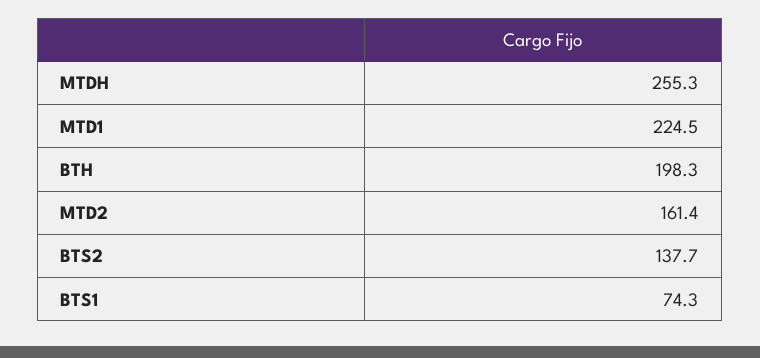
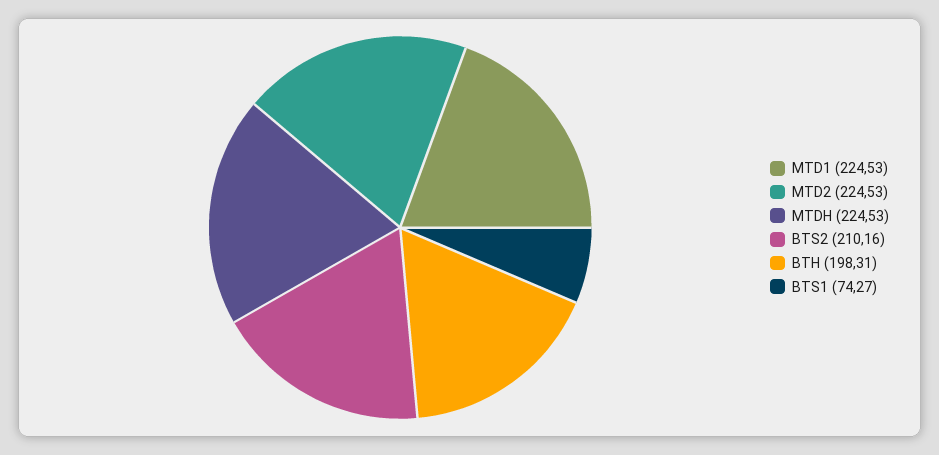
  {
-   "MTDH": 255.3,
+   "MTDH": 224.53,
    "MTD1": 224.53,
    "BTH": 198.31,
-   "MTD2": 161.4,
+   "MTD2": 224.53,
-   "BTS2": 137.7,
+   "BTS2": 210.16,
    "BTS1": 74.27
  }

